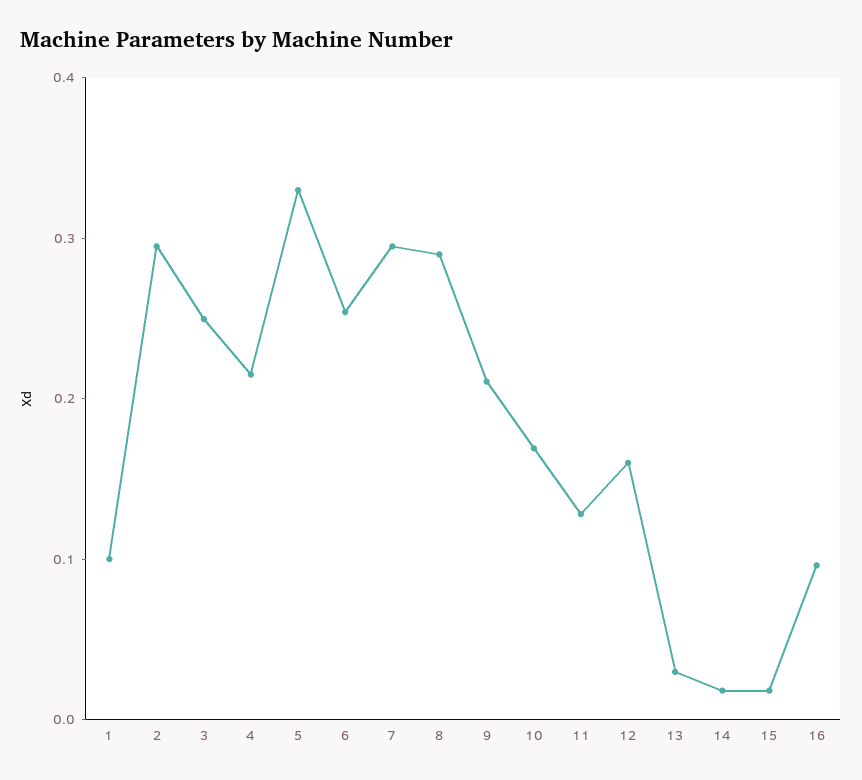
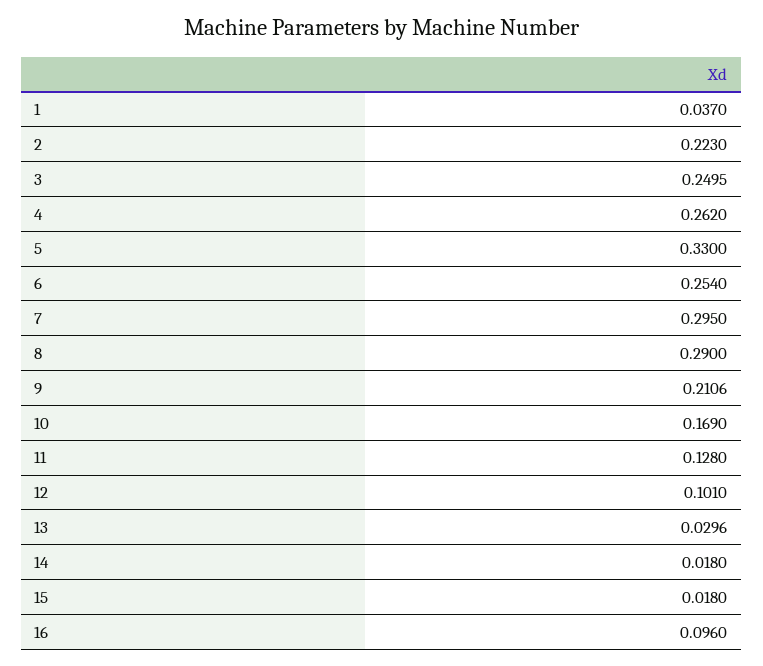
  {
-   "1": 0.1,
+   "1": 0.037,
-   "2": 0.3,
+   "2": 0.223,
    "3": 0.2495,
-   "4": 0.22,
+   "4": 0.262,
    "5": 0.33,
    "6": 0.254,
    "7": 0.295,
    "8": 0.29,
    "9": 0.2106,
    "10": 0.169,
    "11": 0.128,
-   "12": 0.16,
+   "12": 0.101,
    "13": 0.0296,
    "14": 0.018,
    "15": 0.018,
    "16": 0.096
  }

